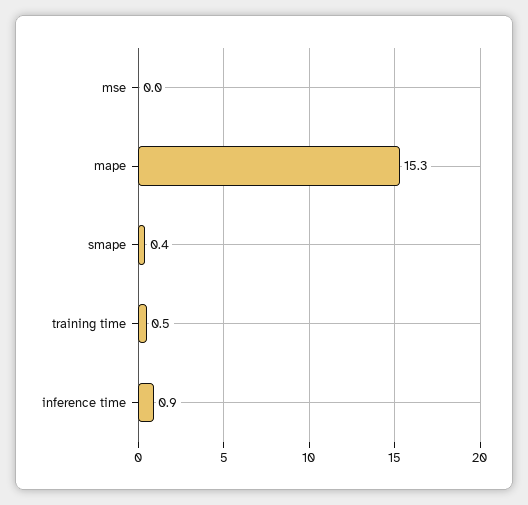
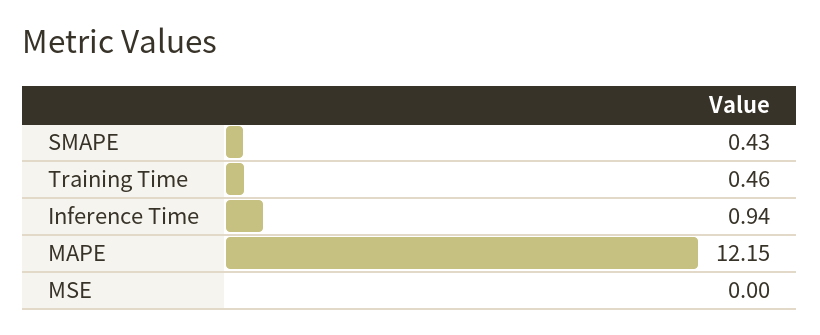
  {
    "mse": 0,
-   "mape": 15.3,
+   "mape": 12.15,
    "smape": 0.43,
    "training time": 0.46,
    "inference time": 0.94
  }

